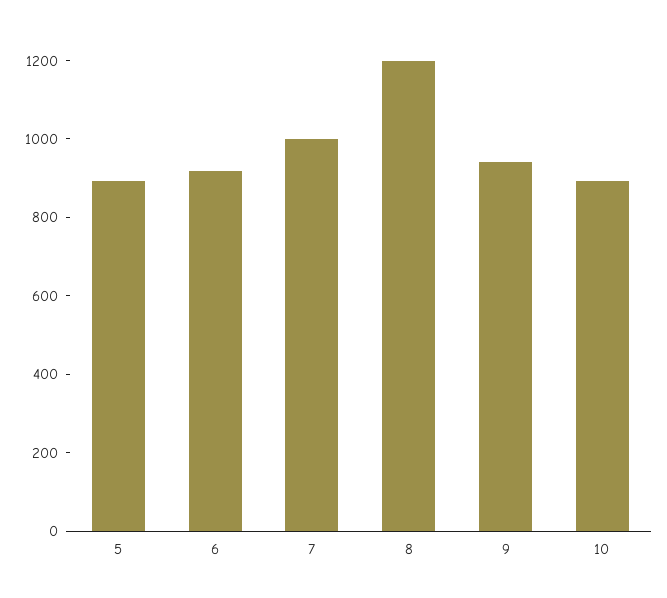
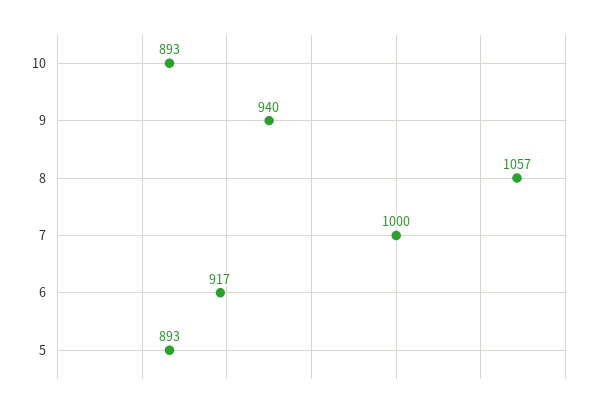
  {
    "5": 893,
    "6": 917,
    "7": 1000,
-   "8": 1200,
+   "8": 1057,
    "9": 940,
    "10": 893
  }

